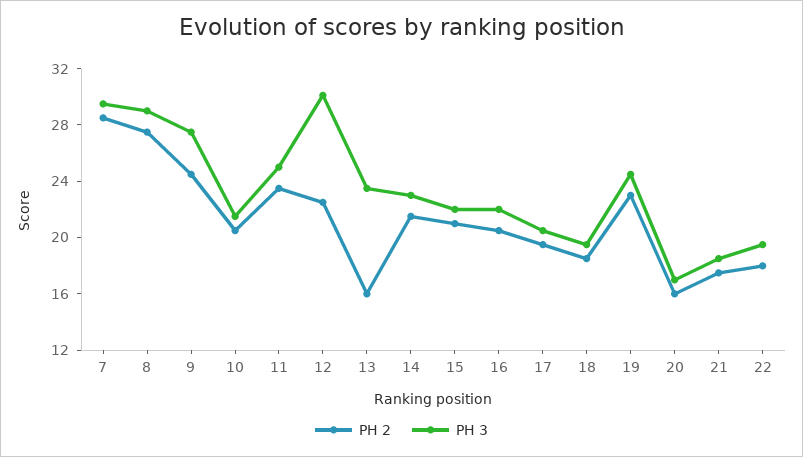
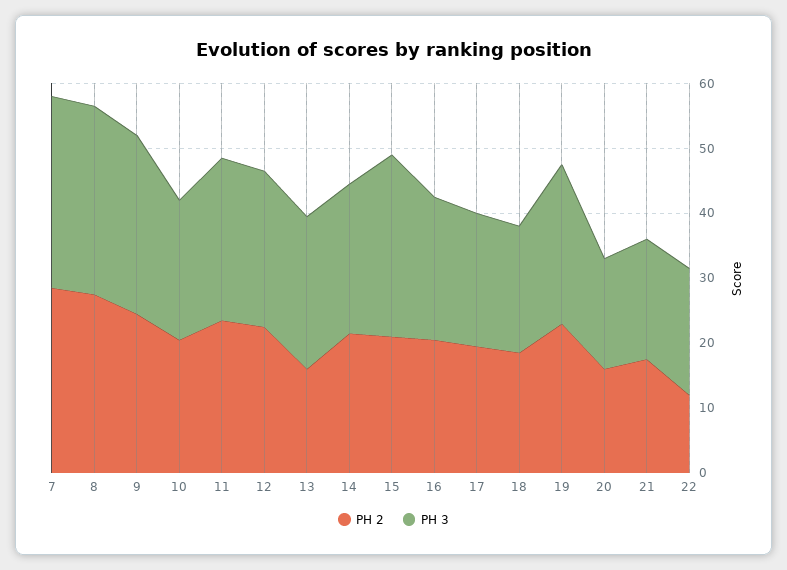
  {
    "PH 2": {
      "7": 29,
      "8": 28,
      "9": 25,
      "10": 21,
      "11": 24,
      "12": 23,
      "13": 16,
      "14": 22,
      "15": 21,
      "16": 21,
      "17": 20,
      "18": 19,
      "19": 23,
      "20": 16,
      "21": 18,
-     "22": 18
+     "22": 12
    },
    "PH 3": {
      "7": 30,
      "8": 29,
      "9": 28,
      "10": 22,
      "11": 25,
-     "12": 30,
+     "12": 24,
      "13": 24,
      "14": 23,
-     "15": 22,
+     "15": 28,
      "16": 22,
      "17": 21,
      "18": 20,
      "19": 25,
      "20": 17,
      "21": 19,
      "22": 20
    }
  }

